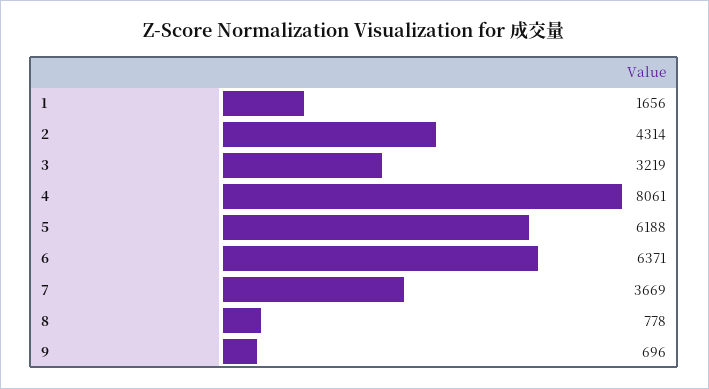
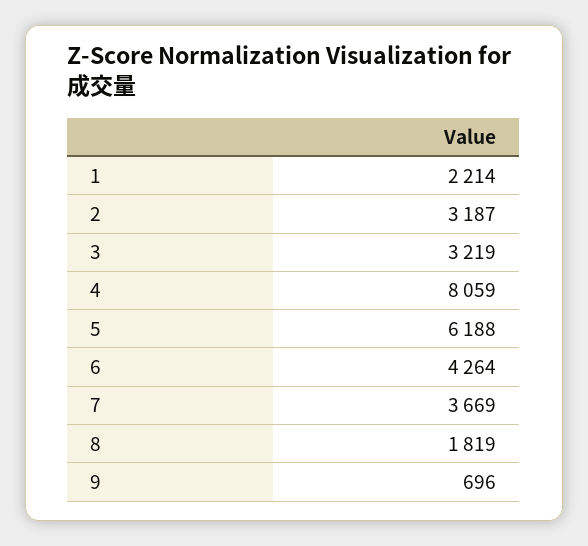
  {
-   "1": 1656,
+   "1": 2214,
-   "2": 4314,
+   "2": 3187,
    "3": 3219,
-   "4": 8061,
+   "4": 8059,
    "5": 6188,
-   "6": 6371,
+   "6": 4264,
    "7": 3669,
-   "8": 778,
+   "8": 1819,
    "9": 696
  }

